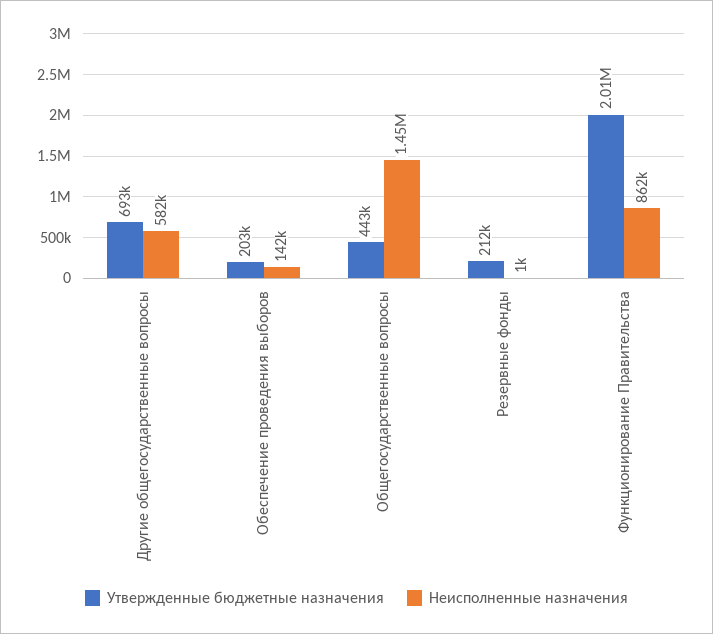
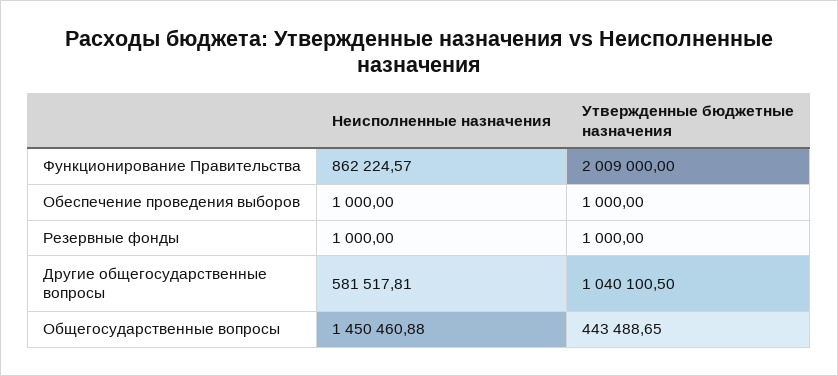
  {
    "Утвержденные бюджетные назначения": {
-     "Другие общегосударственные вопросы": 693000,
+     "Другие общегосударственные вопросы": 1040100.5,
-     "Обеспечение проведения выборов": 203000,
+     "Обеспечение проведения выборов": 1000,
      "Общегосударственные вопросы": 443488.65,
-     "Резервные фонды": 212000,
+     "Резервные фонды": 1000,
      "Функционирование Правительства": 2009000
    },
    "Неисполненные назначения": {
      "Другие общегосударственные вопросы": 581517.81,
-     "Обеспечение проведения выборов": 142000,
+     "Обеспечение проведения выборов": 1000,
      "Общегосударственные вопросы": 1450460.88,
      "Резервные фонды": 1000,
      "Функционирование Правительства": 862224.57
    }
  }

